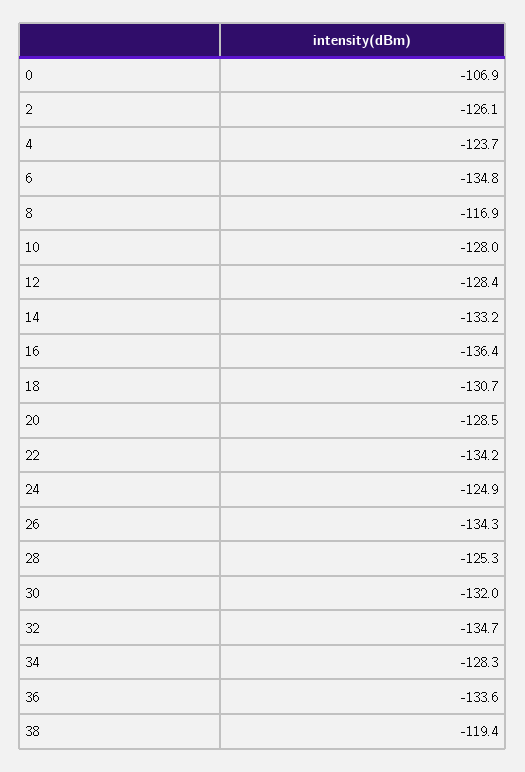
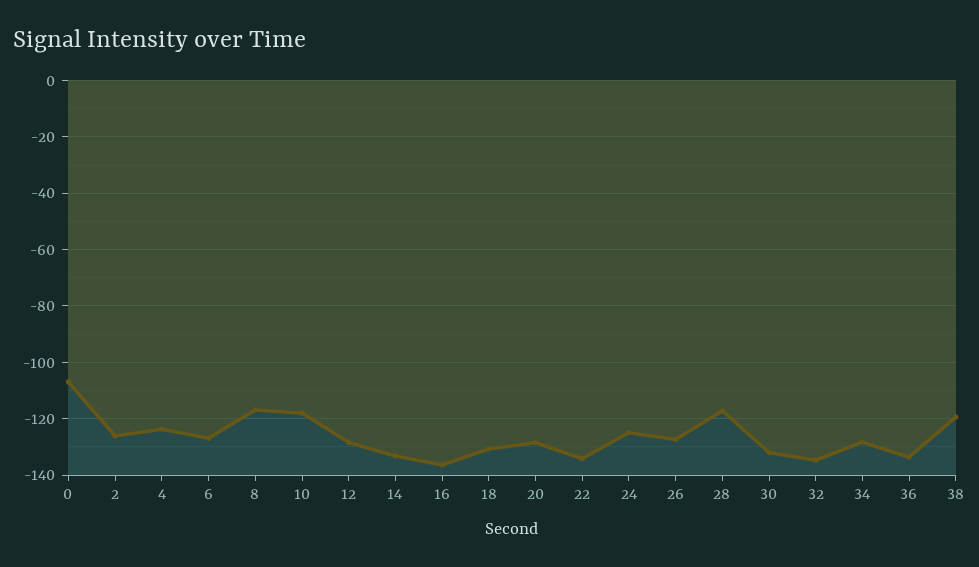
  {
    "0": -106.9,
    "2": -126.1,
    "4": -123.7,
-   "6": -134.8,
+   "6": -127.5,
    "8": -116.9,
-   "10": -128,
+   "10": -117.5,
    "12": -128.4,
    "14": -133.2,
    "16": -136.4,
    "18": -130.7,
    "20": -128.5,
    "22": -134.2,
    "24": -124.9,
-   "26": -134.3,
+   "26": -127.5,
-   "28": -125.3,
+   "28": -117.5,
    "30": -132,
    "32": -134.7,
    "34": -128.3,
    "36": -133.6,
    "38": -119.4
  }

